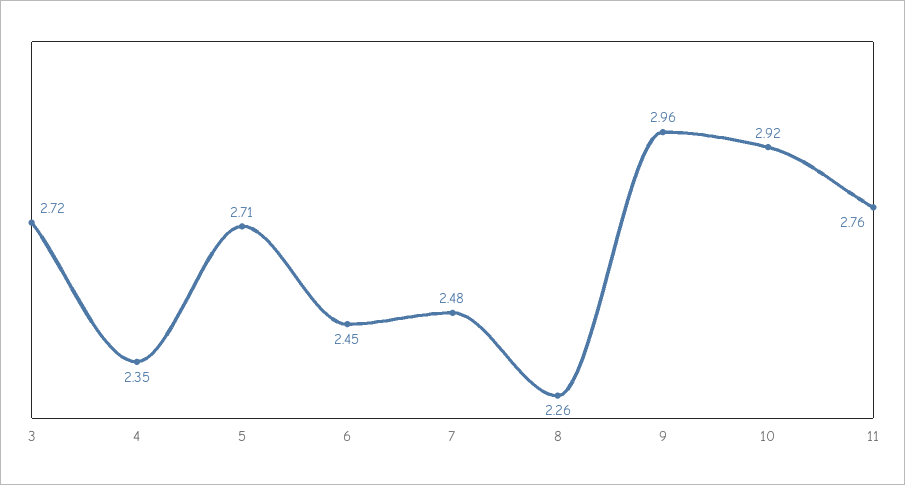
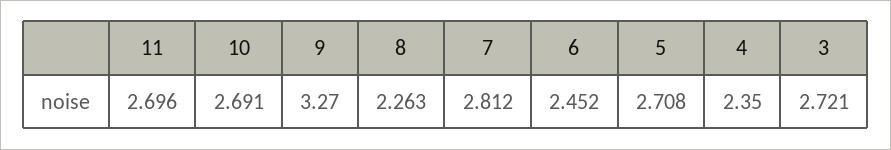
  {
    "3": 2.721,
    "4": 2.35,
    "5": 2.708,
    "6": 2.452,
-   "7": 2.48,
+   "7": 2.812,
    "8": 2.263,
-   "9": 2.96,
+   "9": 3.27,
-   "10": 2.92,
+   "10": 2.691,
-   "11": 2.76
+   "11": 2.696
  }

